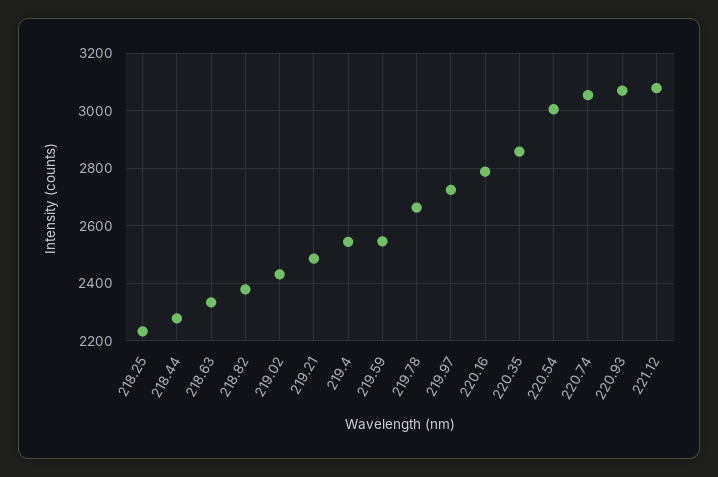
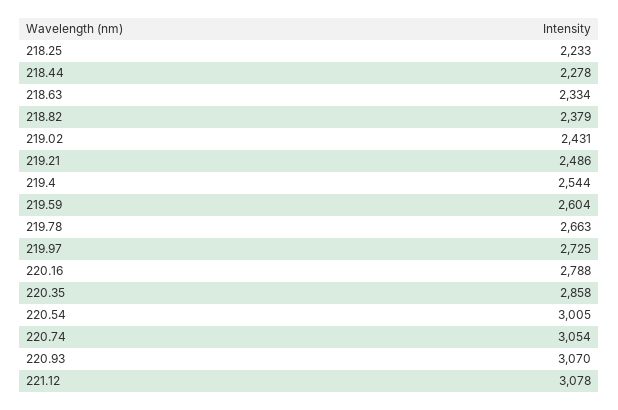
  {
    "218.25": 2233,
    "218.44": 2278,
    "218.63": 2334,
    "218.82": 2379,
    "219.02": 2431,
    "219.21": 2486,
    "219.4": 2544,
-   "219.59": 2550,
+   "219.59": 2604,
    "219.78": 2663,
    "219.97": 2725,
    "220.16": 2788,
    "220.35": 2858,
    "220.54": 3005,
    "220.74": 3054,
    "220.93": 3070,
    "221.12": 3078
  }

